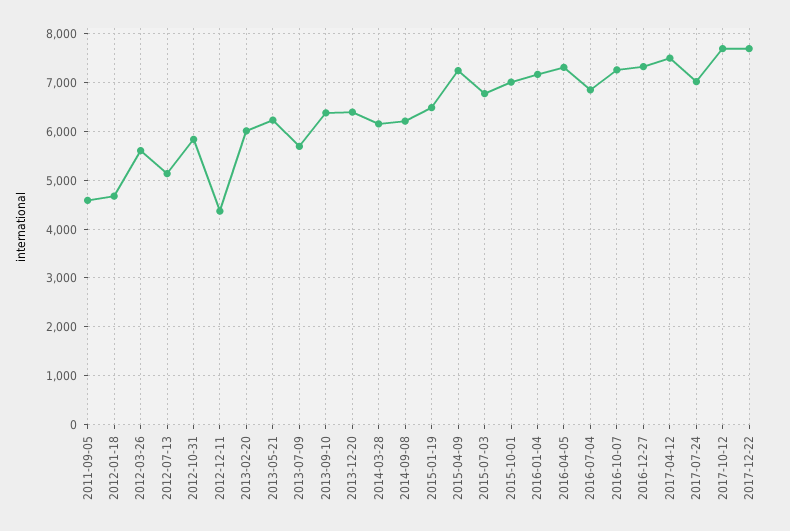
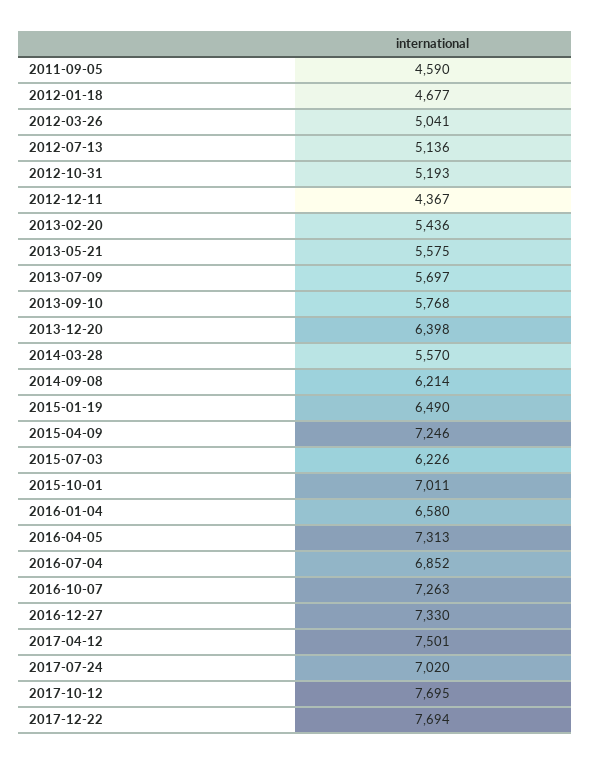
  {
    "2011-09-05": 4590,
    "2012-01-18": 4677,
-   "2012-03-26": 5600,
+   "2012-03-26": 5041,
    "2012-07-13": 5136,
-   "2012-10-31": 5800,
+   "2012-10-31": 5193,
    "2012-12-11": 4367,
-   "2013-02-20": 6000,
+   "2013-02-20": 5436,
-   "2013-05-21": 6200,
+   "2013-05-21": 5575,
    "2013-07-09": 5697,
-   "2013-09-10": 6400,
+   "2013-09-10": 5768,
    "2013-12-20": 6398,
-   "2014-03-28": 6200,
+   "2014-03-28": 5570,
    "2014-09-08": 6214,
    "2015-01-19": 6490,
    "2015-04-09": 7246,
-   "2015-07-03": 6800,
+   "2015-07-03": 6226,
    "2015-10-01": 7011,
-   "2016-01-04": 7200,
+   "2016-01-04": 6580,
    "2016-04-05": 7313,
    "2016-07-04": 6852,
    "2016-10-07": 7263,
    "2016-12-27": 7330,
    "2017-04-12": 7501,
    "2017-07-24": 7020,
    "2017-10-12": 7695,
    "2017-12-22": 7694
  }

